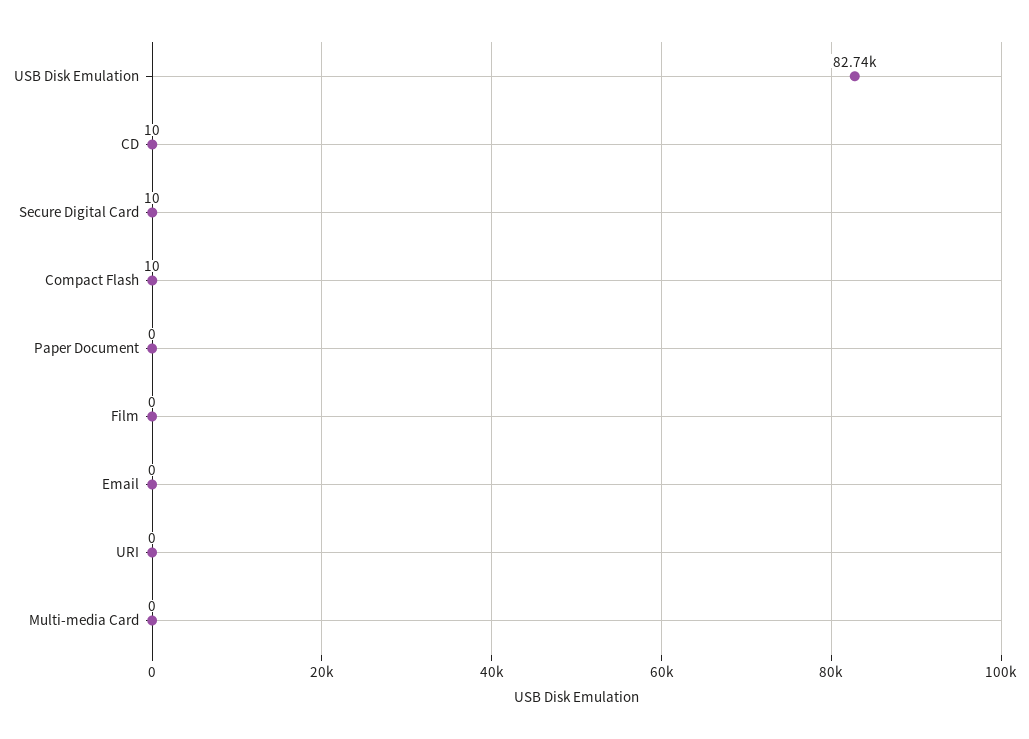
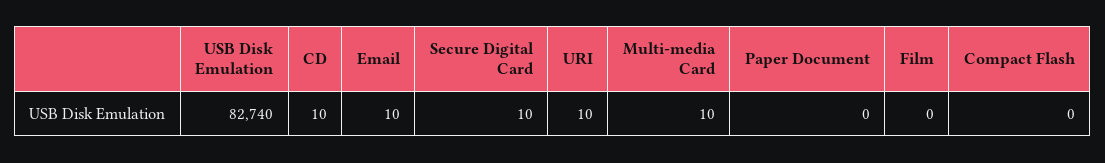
  {
    "USB Disk Emulation": 82740,
    "CD": 10,
    "Secure Digital Card": 10,
-   "Compact Flash": 10,
+   "Compact Flash": 0,
    "Paper Document": 0,
    "Film": 0,
-   "Email": 0,
+   "Email": 10,
-   "URI": 0,
+   "URI": 10,
-   "Multi-media Card": 0
+   "Multi-media Card": 10
  }

